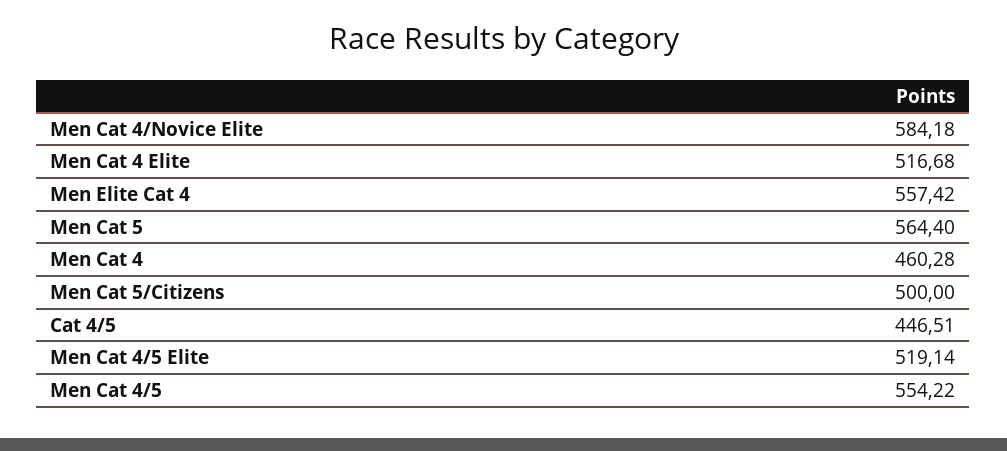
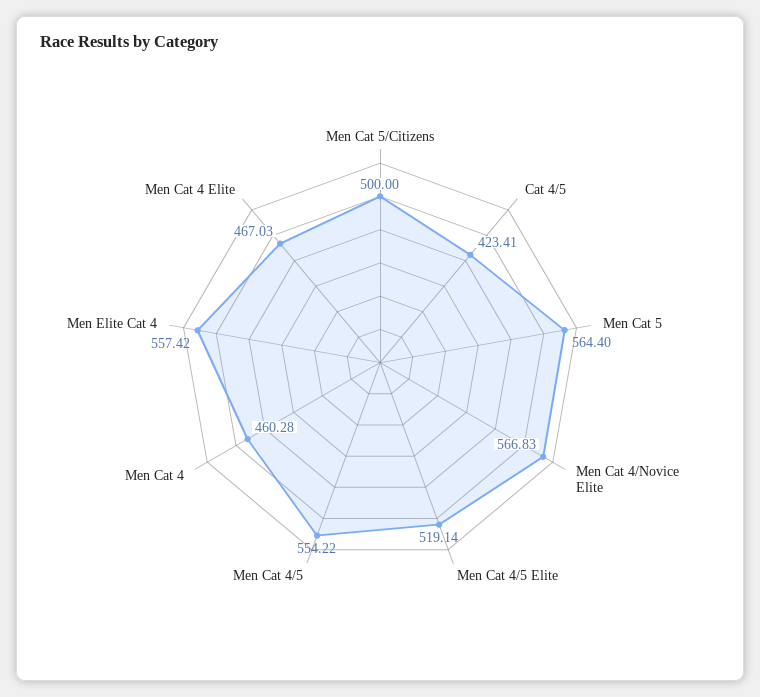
  {
-   "Men Cat 4/Novice Elite": 584.18,
+   "Men Cat 4/Novice Elite": 566.83,
-   "Men Cat 4 Elite": 516.68,
+   "Men Cat 4 Elite": 467.03,
    "Men Elite Cat 4": 557.42,
    "Men Cat 5": 564.4,
    "Men Cat 4": 460.28,
    "Men Cat 5/Citizens": 500,
-   "Cat 4/5": 446.51,
+   "Cat 4/5": 423.41,
    "Men Cat 4/5 Elite": 519.14,
    "Men Cat 4/5": 554.22
  }

